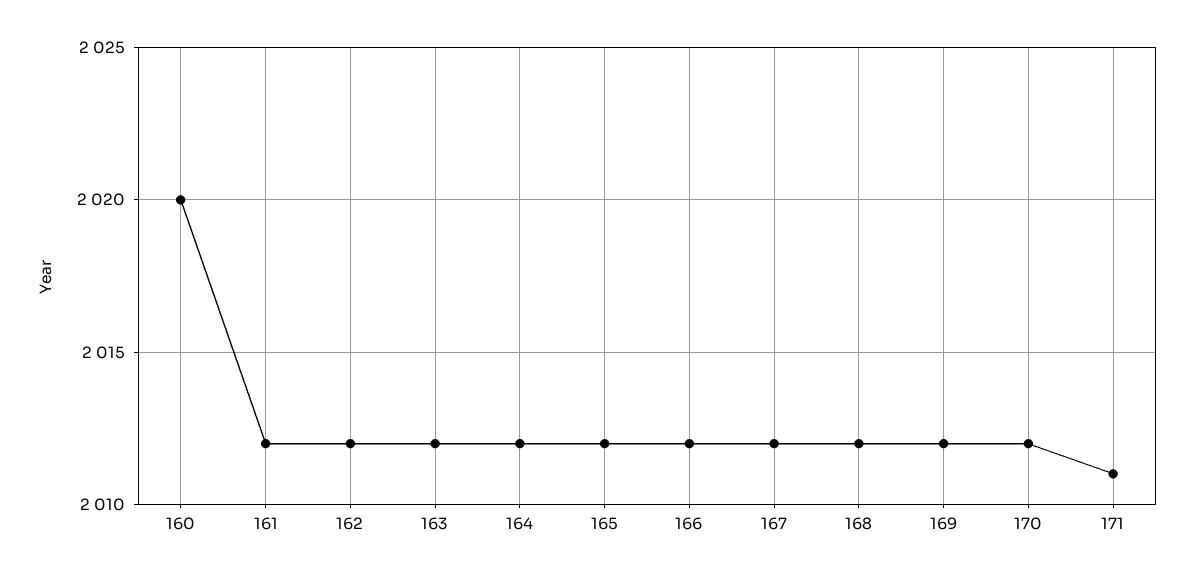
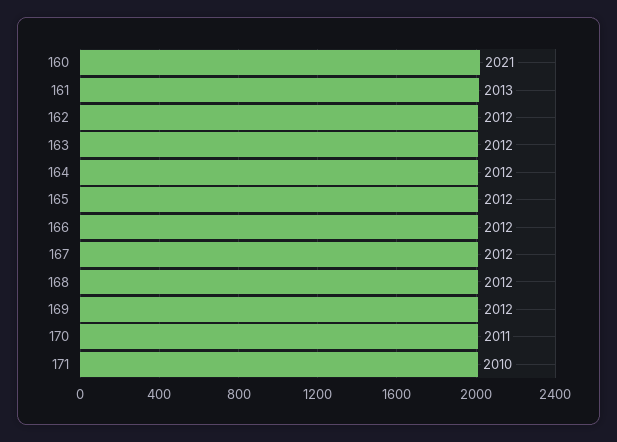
  {
-   "160": 2020,
+   "160": 2021,
-   "161": 2012,
+   "161": 2013,
    "162": 2012,
    "163": 2012,
    "164": 2012,
    "165": 2012,
    "166": 2012,
    "167": 2012,
    "168": 2012,
    "169": 2012,
-   "170": 2012,
+   "170": 2011,
-   "171": 2011
+   "171": 2010
  }

